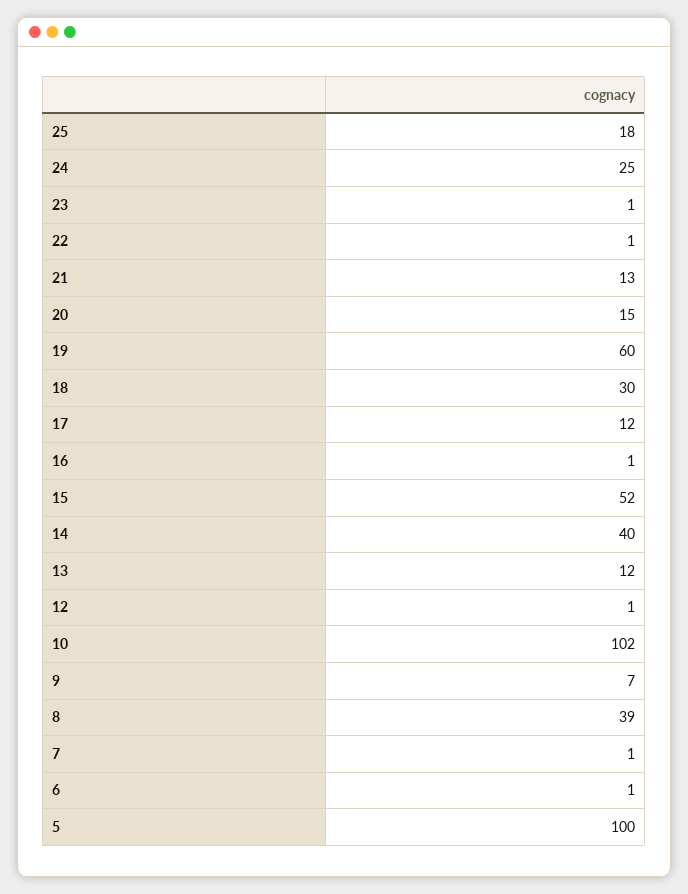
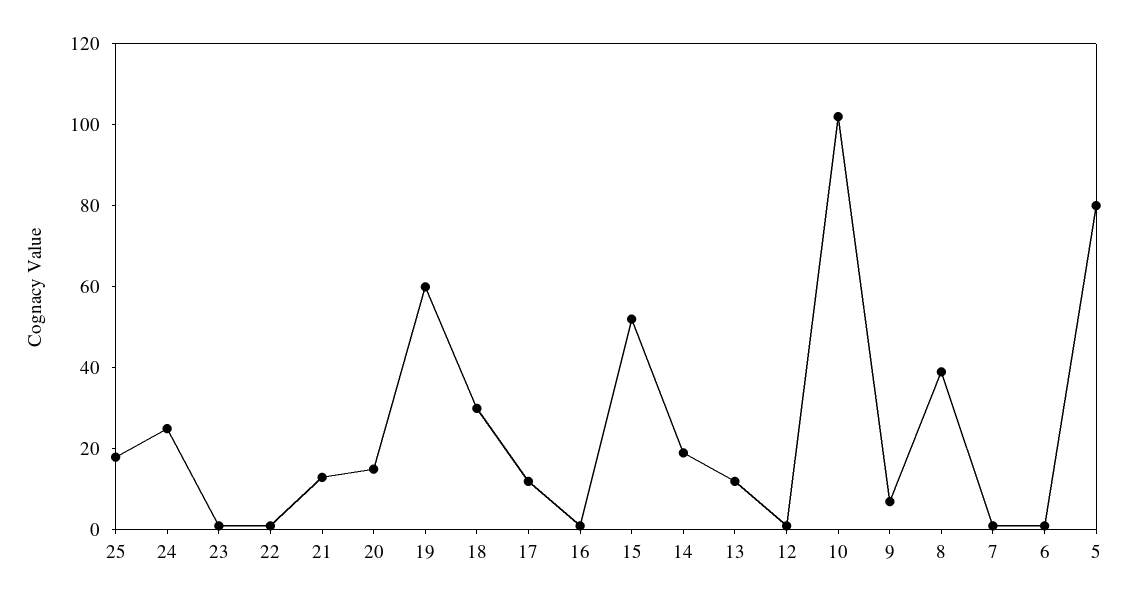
  {
    "25": 18,
    "24": 25,
    "23": 1,
    "22": 1,
    "21": 13,
    "20": 15,
    "19": 60,
    "18": 30,
    "17": 12,
    "16": 1,
    "15": 52,
-   "14": 40,
+   "14": 20,
    "13": 12,
    "12": 1,
    "10": 102,
    "9": 7,
    "8": 39,
    "7": 1,
    "6": 1,
-   "5": 100
+   "5": 80
  }

